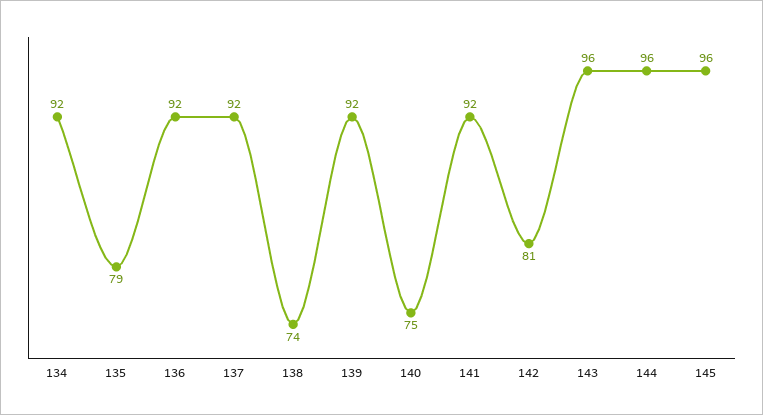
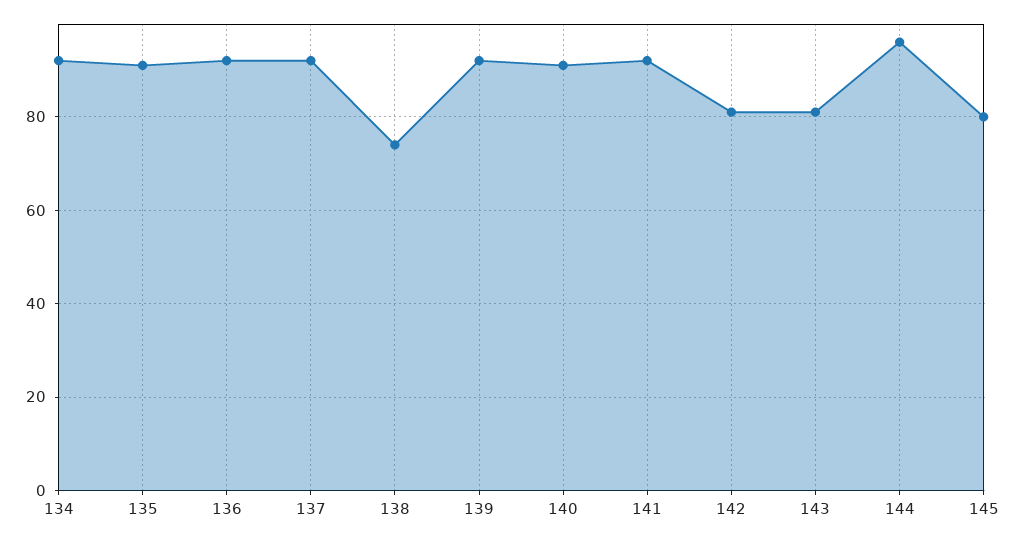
  {
    "134": 92,
-   "135": 79,
+   "135": 90,
    "136": 92,
    "137": 92,
    "138": 74,
    "139": 92,
-   "140": 75,
+   "140": 90,
    "141": 92,
    "142": 81,
-   "143": 96,
+   "143": 80,
    "144": 96,
-   "145": 96
+   "145": 80
  }

